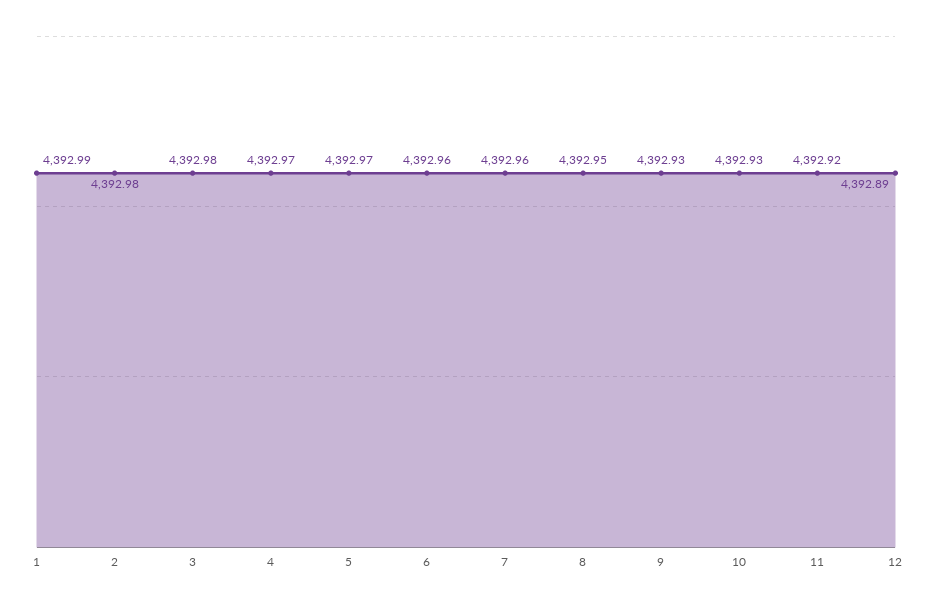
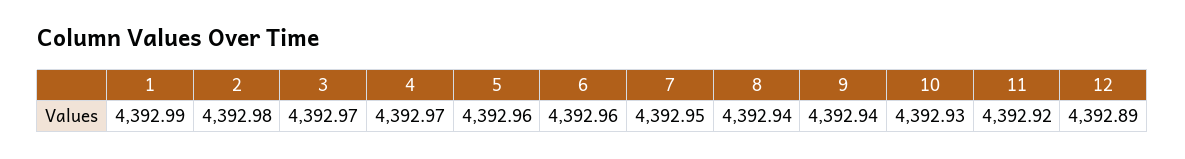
  {
    "1": 4392.99,
    "2": 4392.98,
-   "3": 4392.98,
+   "3": 4392.97,
    "4": 4392.97,
-   "5": 4392.97,
+   "5": 4392.96,
    "6": 4392.96,
-   "7": 4392.96,
+   "7": 4392.95,
-   "8": 4392.95,
+   "8": 4392.94,
-   "9": 4392.93,
+   "9": 4392.94,
    "10": 4392.93,
    "11": 4392.92,
    "12": 4392.89
  }

